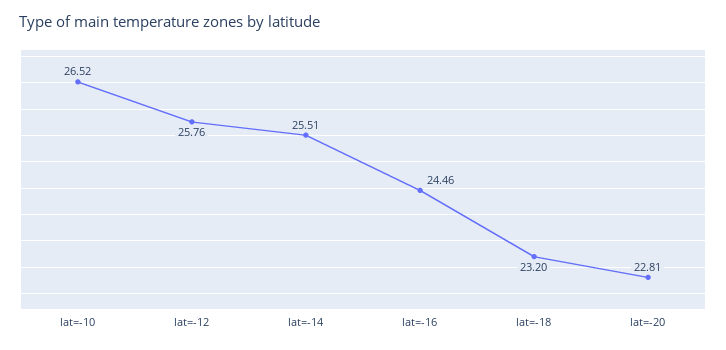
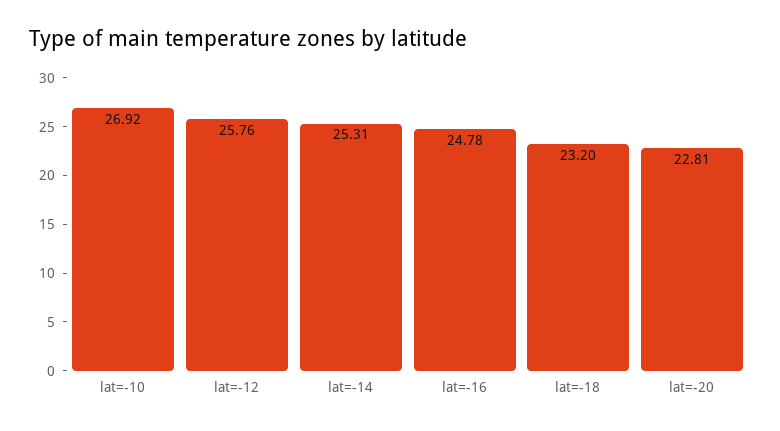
  {
-   "lat=-10": 26.52,
+   "lat=-10": 26.92,
    "lat=-12": 25.76,
-   "lat=-14": 25.51,
+   "lat=-14": 25.31,
-   "lat=-16": 24.46,
+   "lat=-16": 24.78,
    "lat=-18": 23.2,
    "lat=-20": 22.81
  }

